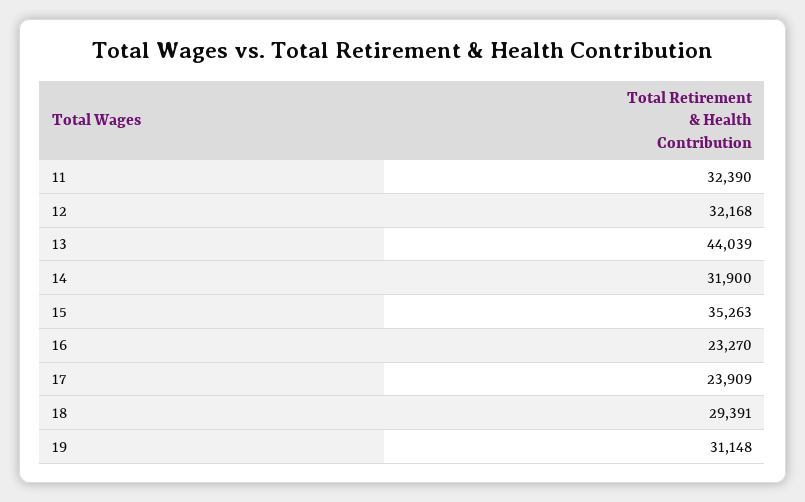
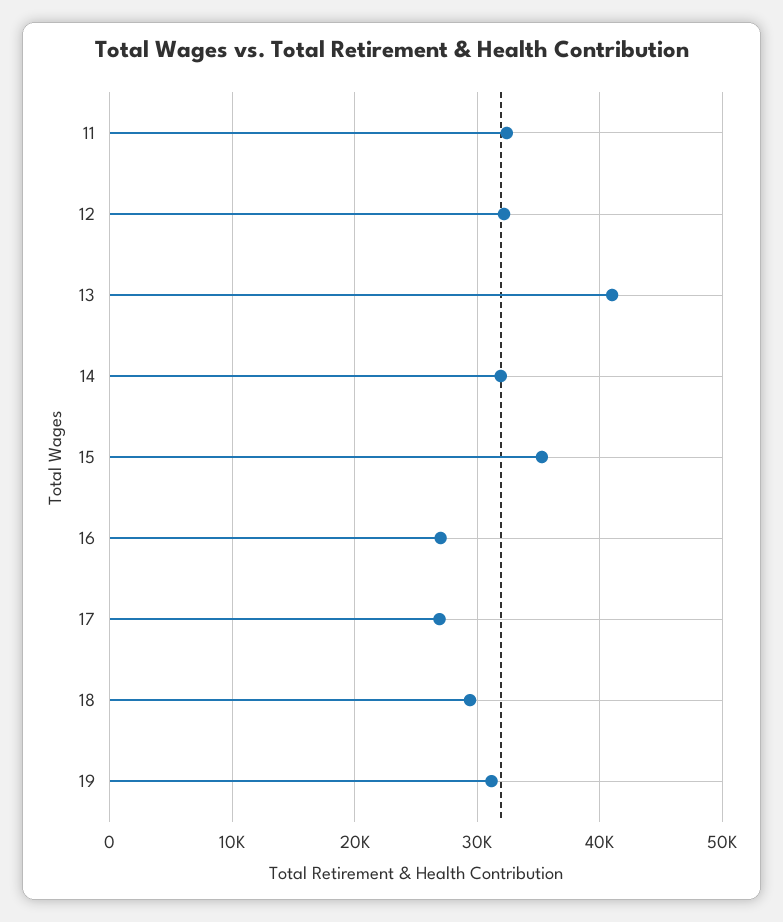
  {
    "11": 32390,
    "12": 32168,
-   "13": 44039,
+   "13": 41000,
    "14": 31900,
    "15": 35263,
-   "16": 23270,
+   "16": 27000,
-   "17": 23909,
+   "17": 27000,
    "18": 29391,
    "19": 31148
  }

